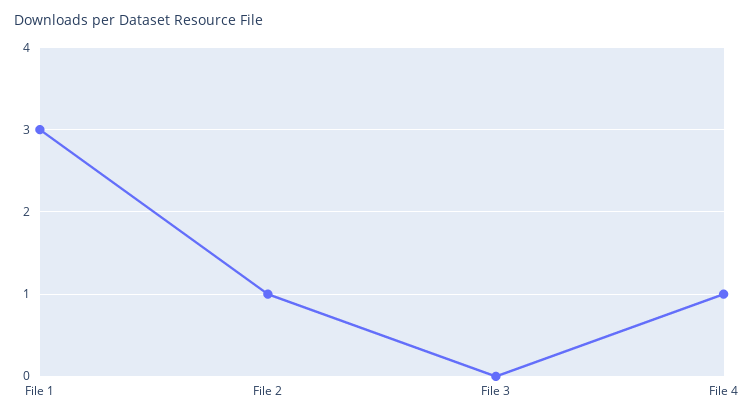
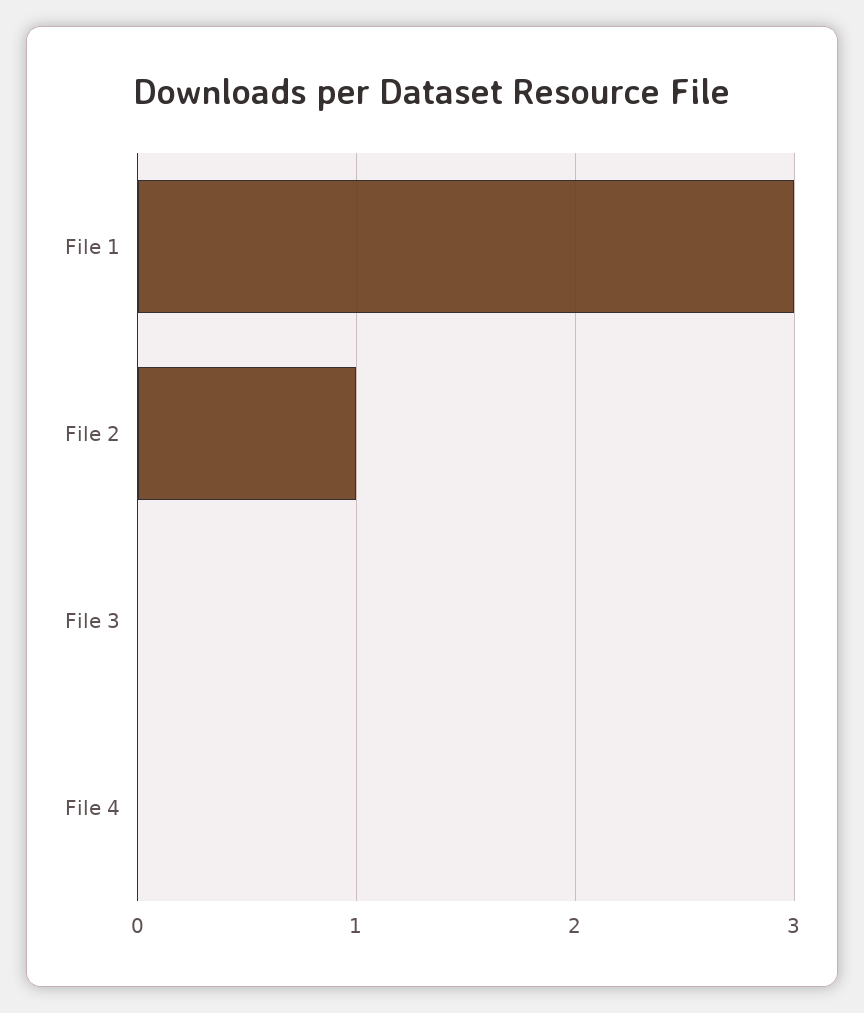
  {
    "File 1": 3,
    "File 2": 1,
    "File 3": 0,
-   "File 4": 1
+   "File 4": 0
  }

